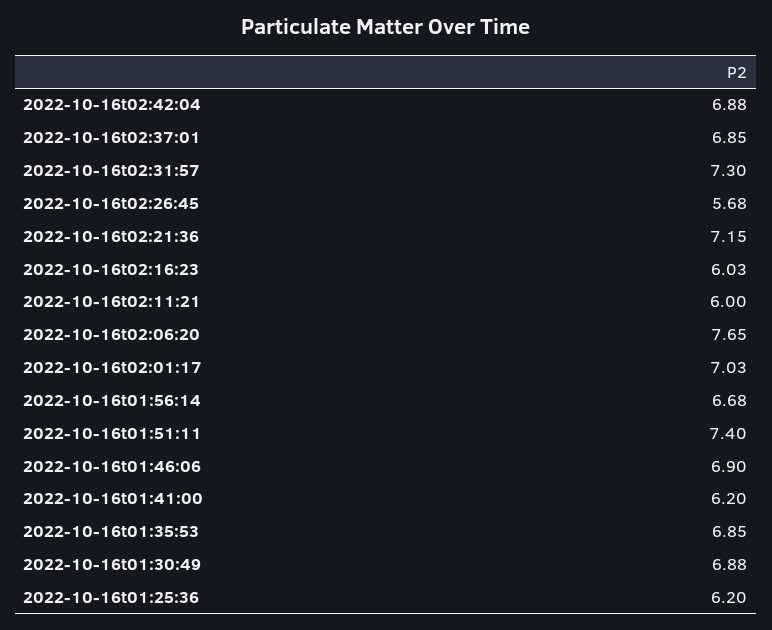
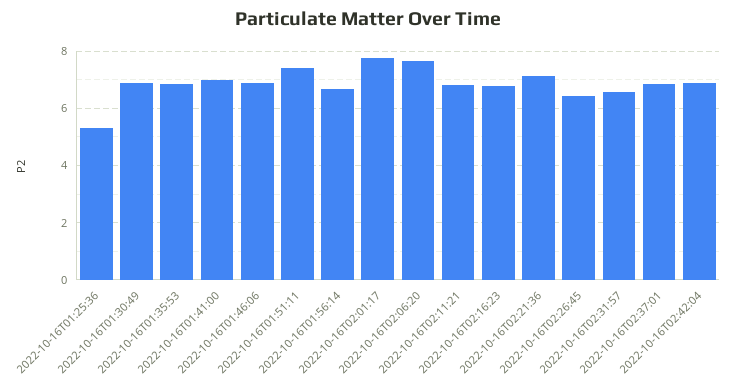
  {
    "2022-10-16t02:42:04": 6.88,
    "2022-10-16t02:37:01": 6.85,
-   "2022-10-16t02:31:57": 7.3,
+   "2022-10-16t02:31:57": 6.5,
-   "2022-10-16t02:26:45": 5.68,
+   "2022-10-16t02:26:45": 6.5,
    "2022-10-16t02:21:36": 7.15,
-   "2022-10-16t02:16:23": 6.03,
+   "2022-10-16t02:16:23": 6.75,
-   "2022-10-16t02:11:21": 6,
+   "2022-10-16t02:11:21": 6.75,
    "2022-10-16t02:06:20": 7.65,
-   "2022-10-16t02:01:17": 7.03,
+   "2022-10-16t02:01:17": 7.75,
    "2022-10-16t01:56:14": 6.68,
    "2022-10-16t01:51:11": 7.4,
    "2022-10-16t01:46:06": 6.9,
-   "2022-10-16t01:41:00": 6.2,
+   "2022-10-16t01:41:00": 7,
    "2022-10-16t01:35:53": 6.85,
    "2022-10-16t01:30:49": 6.88,
-   "2022-10-16t01:25:36": 6.2
+   "2022-10-16t01:25:36": 5.25
  }

